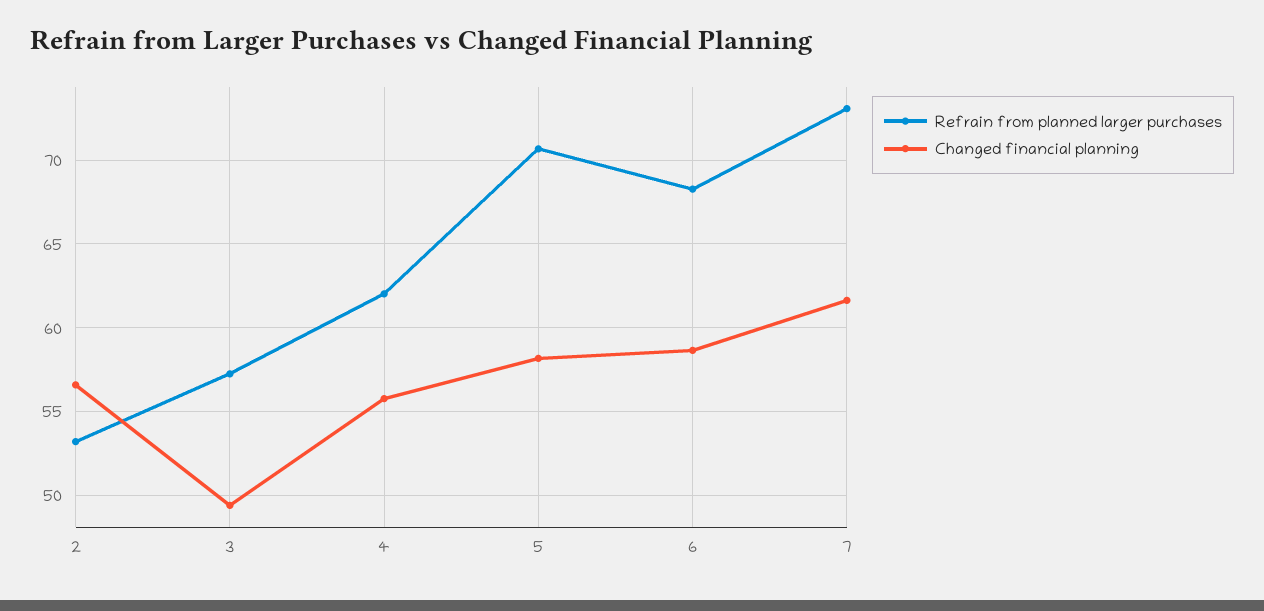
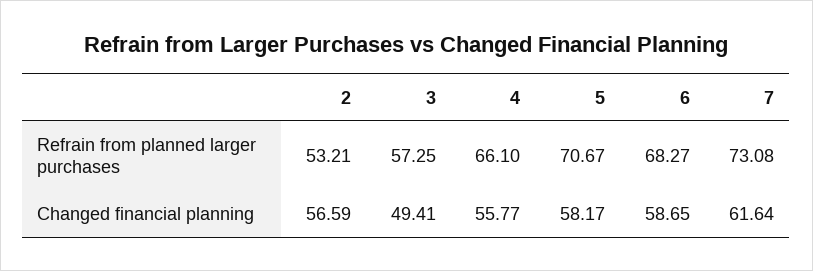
  {
    "Refrain from planned larger purchases": {
      "2": 53.21,
      "3": 57.25,
-     "4": 62,
+     "4": 66.1,
      "5": 70.67,
      "6": 68.27,
      "7": 73.08
    },
    "Changed financial planning": {
      "2": 56.59,
      "3": 49.41,
      "4": 55.77,
      "5": 58.17,
      "6": 58.65,
      "7": 61.64
    }
  }

